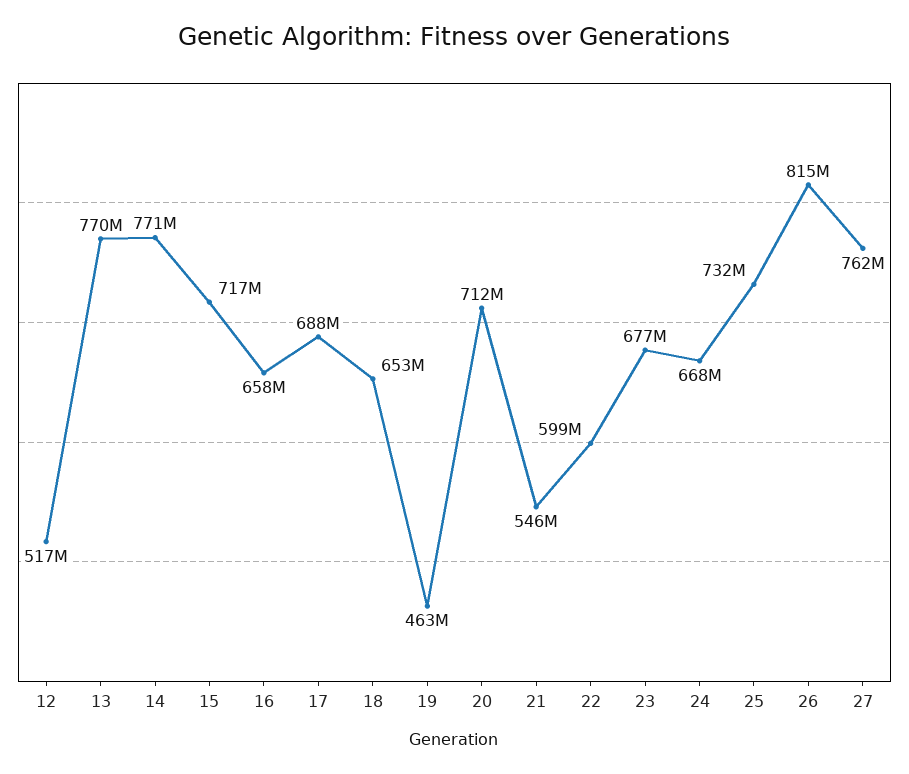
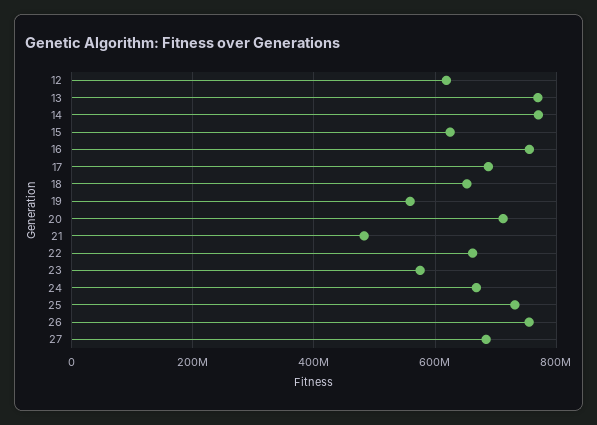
  {
-   "12": 517000000,
+   "12": 620000000,
    "13": 770000000,
    "14": 771000000,
-   "15": 717000000,
+   "15": 620000000,
-   "16": 658000000,
+   "16": 760000000,
    "17": 688000000,
    "18": 653000000,
-   "19": 463000000,
+   "19": 560000000,
    "20": 712000000,
-   "21": 546000000,
+   "21": 480000000,
-   "22": 599000000,
+   "22": 660000000,
-   "23": 677000000,
+   "23": 580000000,
    "24": 668000000,
    "25": 732000000,
-   "26": 815000000,
+   "26": 760000000,
-   "27": 762000000
+   "27": 680000000
  }

